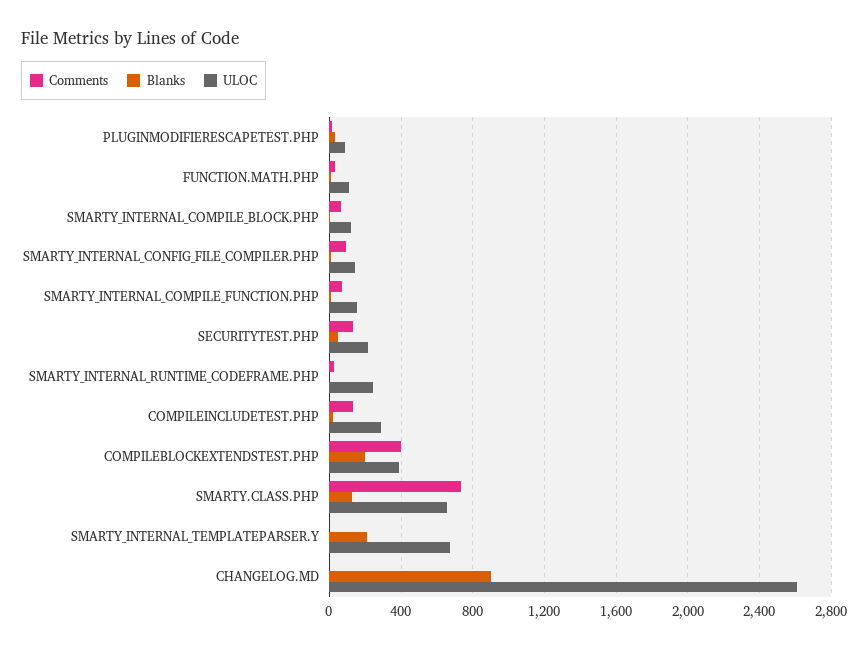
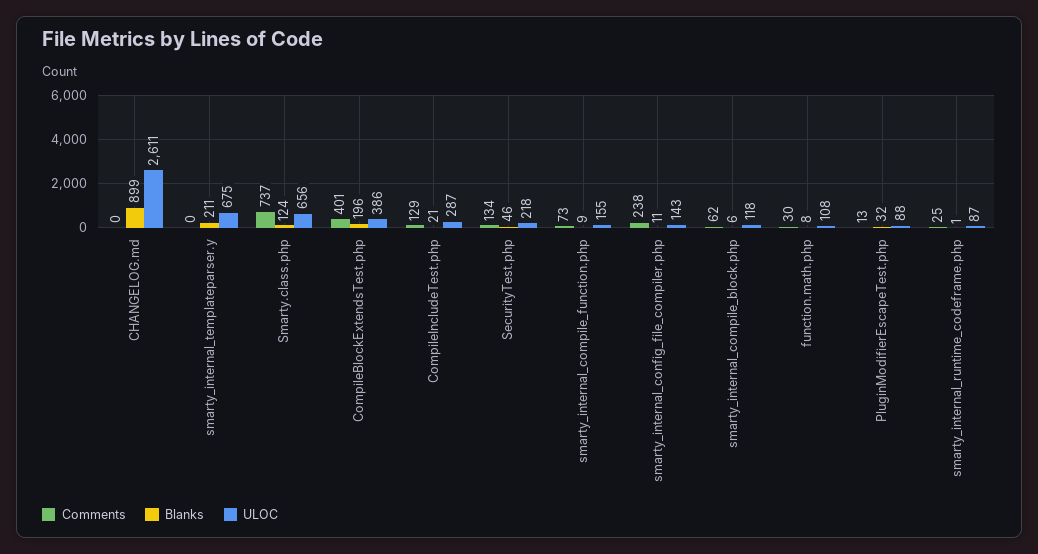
  {
    "Comments": {
      "PLUGINMODIFIERESCAPETEST.PHP": 13,
      "FUNCTION.MATH.PHP": 30,
      "SMARTY_INTERNAL_COMPILE_BLOCK.PHP": 62,
-     "SMARTY_INTERNAL_CONFIG_FILE_COMPILER.PHP": 100,
+     "SMARTY_INTERNAL_CONFIG_FILE_COMPILER.PHP": 238,
      "SMARTY_INTERNAL_COMPILE_FUNCTION.PHP": 73,
      "SECURITYTEST.PHP": 134,
      "SMARTY_INTERNAL_RUNTIME_CODEFRAME.PHP": 25,
      "COMPILEINCLUDETEST.PHP": 129,
      "COMPILEBLOCKEXTENDSTEST.PHP": 401,
      "SMARTY.CLASS.PHP": 737,
      "SMARTY_INTERNAL_TEMPLATEPARSER.Y": 0,
      "CHANGELOG.MD": 0
    },
    "Blanks": {
      "PLUGINMODIFIERESCAPETEST.PHP": 32,
      "FUNCTION.MATH.PHP": 8,
      "SMARTY_INTERNAL_COMPILE_BLOCK.PHP": 6,
      "SMARTY_INTERNAL_CONFIG_FILE_COMPILER.PHP": 11,
      "SMARTY_INTERNAL_COMPILE_FUNCTION.PHP": 9,
      "SECURITYTEST.PHP": 46,
      "SMARTY_INTERNAL_RUNTIME_CODEFRAME.PHP": 1,
      "COMPILEINCLUDETEST.PHP": 21,
      "COMPILEBLOCKEXTENDSTEST.PHP": 196,
      "SMARTY.CLASS.PHP": 124,
      "SMARTY_INTERNAL_TEMPLATEPARSER.Y": 211,
      "CHANGELOG.MD": 899
    },
    "ULOC": {
      "PLUGINMODIFIERESCAPETEST.PHP": 88,
      "FUNCTION.MATH.PHP": 108,
      "SMARTY_INTERNAL_COMPILE_BLOCK.PHP": 118,
      "SMARTY_INTERNAL_CONFIG_FILE_COMPILER.PHP": 143,
      "SMARTY_INTERNAL_COMPILE_FUNCTION.PHP": 155,
      "SECURITYTEST.PHP": 218,
-     "SMARTY_INTERNAL_RUNTIME_CODEFRAME.PHP": 250,
+     "SMARTY_INTERNAL_RUNTIME_CODEFRAME.PHP": 87,
      "COMPILEINCLUDETEST.PHP": 287,
      "COMPILEBLOCKEXTENDSTEST.PHP": 386,
      "SMARTY.CLASS.PHP": 656,
      "SMARTY_INTERNAL_TEMPLATEPARSER.Y": 675,
      "CHANGELOG.MD": 2611
    }
  }

